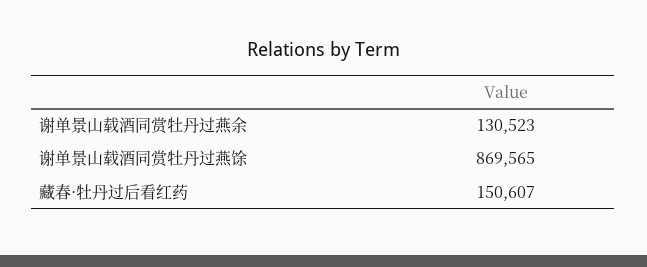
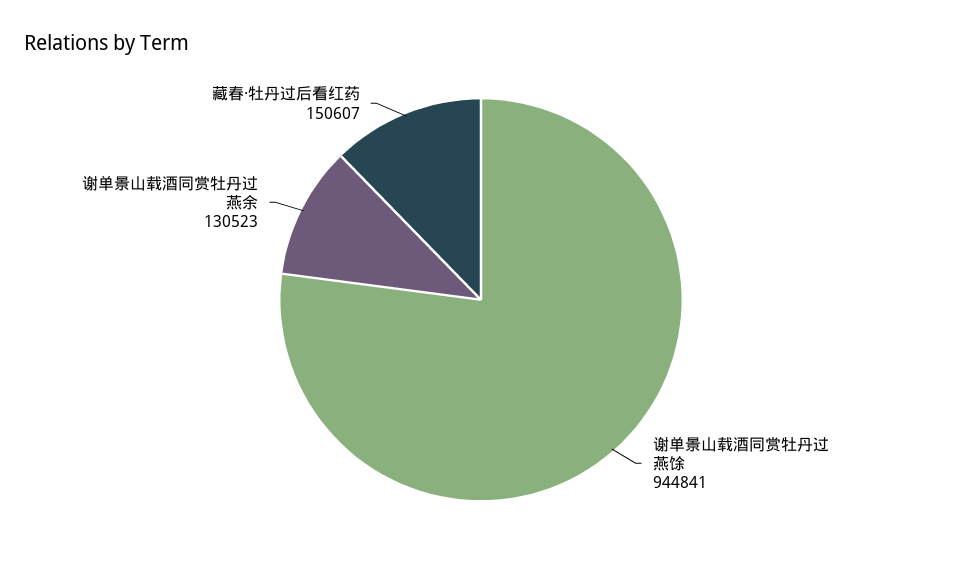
  {
    "谢单景山载酒同赏牡丹过燕余": 130523,
-   "谢单景山载酒同赏牡丹过燕馀": 869565,
+   "谢单景山载酒同赏牡丹过燕馀": 944841,
    "藏春·牡丹过后看红药": 150607
  }

